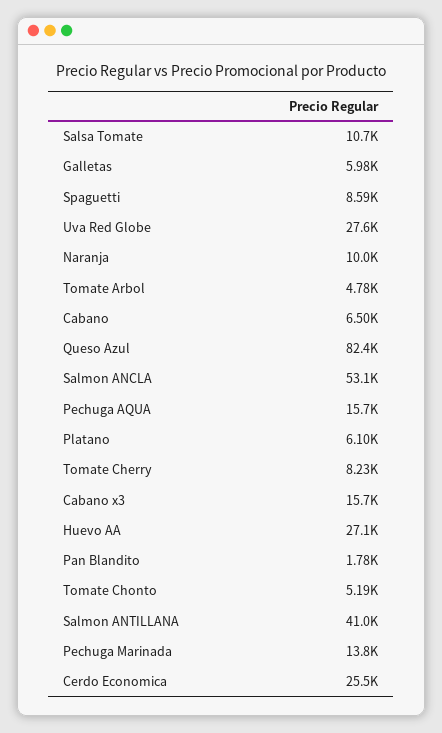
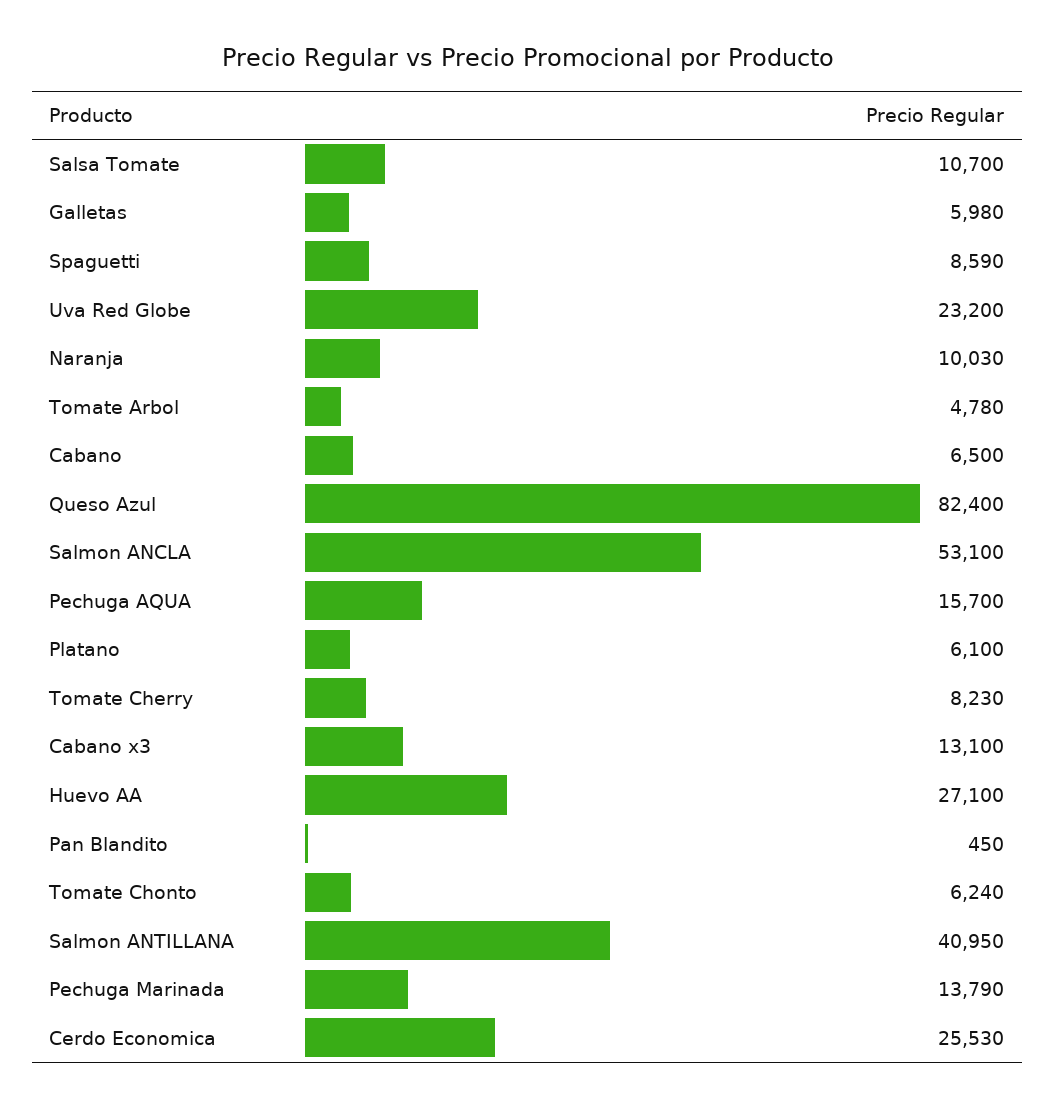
  {
    "Salsa Tomate": 10700,
    "Galletas": 5980,
    "Spaguetti": 8590,
-   "Uva Red Globe": 27600,
+   "Uva Red Globe": 23200,
    "Naranja": 10030,
    "Tomate Arbol": 4780,
    "Cabano": 6500,
    "Queso Azul": 82400,
    "Salmon ANCLA": 53100,
    "Pechuga AQUA": 15700,
    "Platano": 6100,
    "Tomate Cherry": 8230,
-   "Cabano x3": 15700,
+   "Cabano x3": 13100,
    "Huevo AA": 27100,
-   "Pan Blandito": 1780,
+   "Pan Blandito": 450,
-   "Tomate Chonto": 5190,
+   "Tomate Chonto": 6240,
    "Salmon ANTILLANA": 40950,
    "Pechuga Marinada": 13790,
    "Cerdo Economica": 25530
  }

